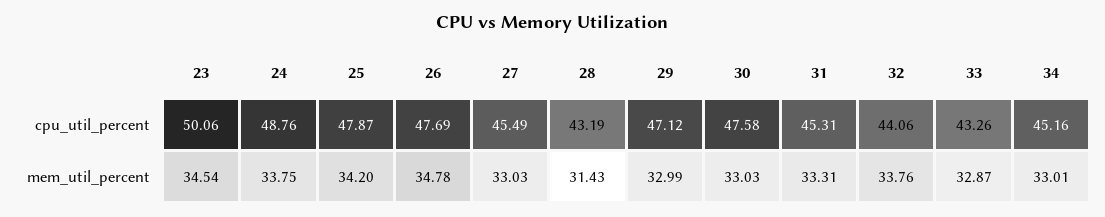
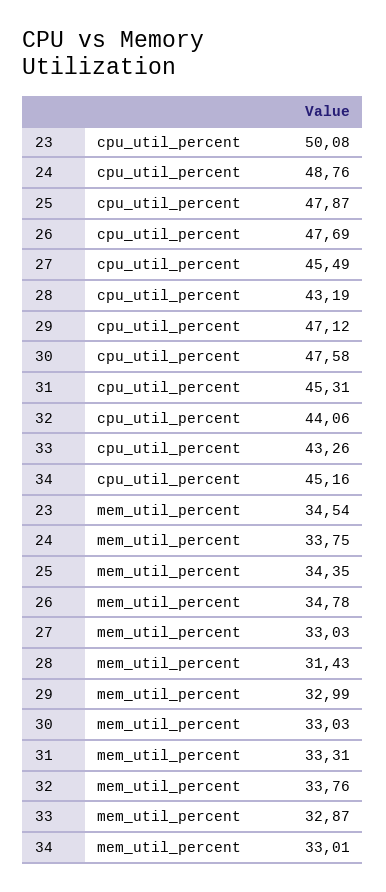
  {
    "23": {
-     "cpu_util_percent": 50.06,
+     "cpu_util_percent": 50.08,
      "mem_util_percent": 34.54
    },
    "24": {
      "cpu_util_percent": 48.76,
      "mem_util_percent": 33.75
    },
    "25": {
      "cpu_util_percent": 47.87,
-     "mem_util_percent": 34.2
+     "mem_util_percent": 34.35
    },
    "26": {
      "cpu_util_percent": 47.69,
      "mem_util_percent": 34.78
    },
    "27": {
      "cpu_util_percent": 45.49,
      "mem_util_percent": 33.03
    },
    "28": {
      "cpu_util_percent": 43.19,
      "mem_util_percent": 31.43
    },
    "29": {
      "cpu_util_percent": 47.12,
      "mem_util_percent": 32.99
    },
    "30": {
      "cpu_util_percent": 47.58,
      "mem_util_percent": 33.03
    },
    "31": {
      "cpu_util_percent": 45.31,
      "mem_util_percent": 33.31
    },
    "32": {
      "cpu_util_percent": 44.06,
      "mem_util_percent": 33.76
    },
    "33": {
      "cpu_util_percent": 43.26,
      "mem_util_percent": 32.87
    },
    "34": {
      "cpu_util_percent": 45.16,
      "mem_util_percent": 33.01
    }
  }

